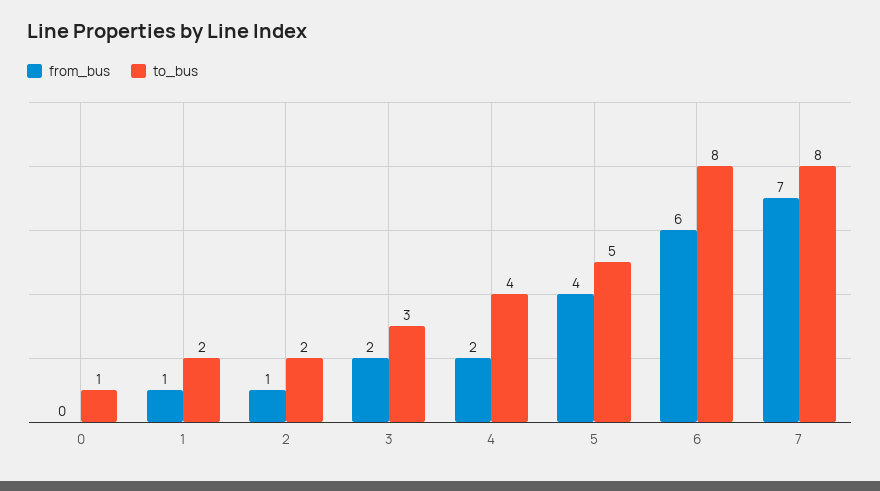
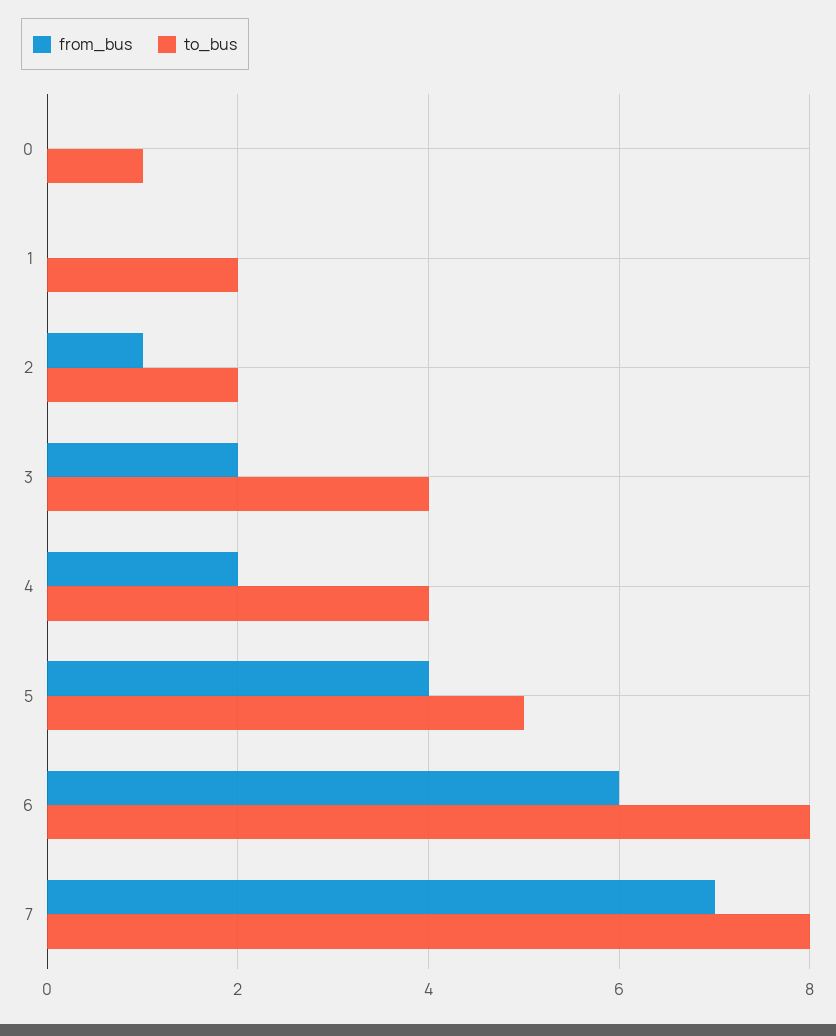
  {
    "from_bus": {
      "0": 0,
-     "1": 1,
+     "1": 0,
      "2": 1,
      "3": 2,
      "4": 2,
      "5": 4,
      "6": 6,
      "7": 7
    },
    "to_bus": {
      "0": 1,
      "1": 2,
      "2": 2,
-     "3": 3,
+     "3": 4,
      "4": 4,
      "5": 5,
      "6": 8,
      "7": 8
    }
  }

